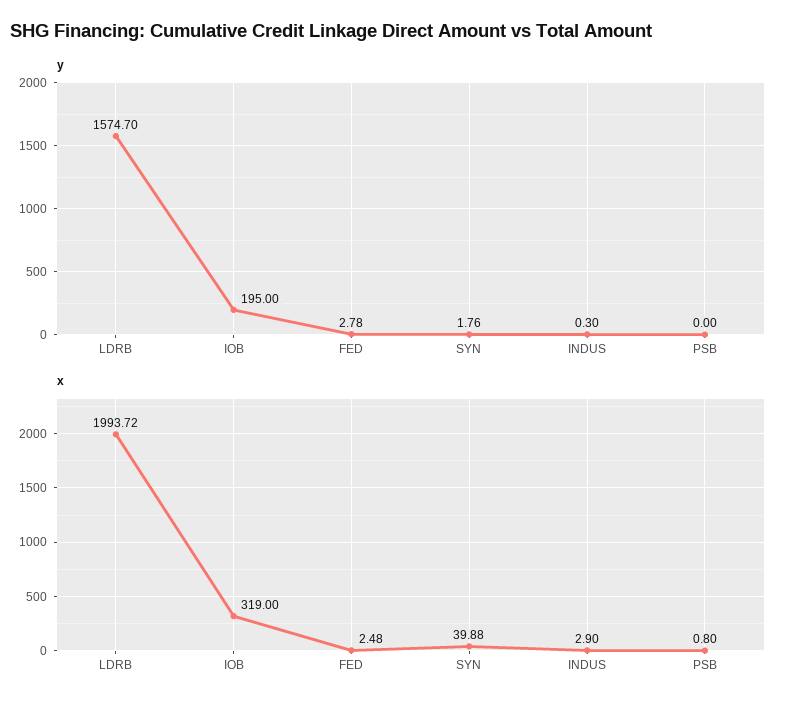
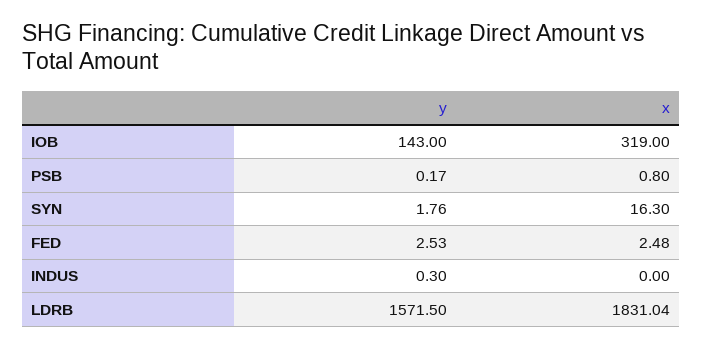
  {
    "y": {
-     "LDRB": 1574.7,
+     "LDRB": 1571.5,
-     "IOB": 195,
+     "IOB": 143,
-     "FED": 2.78,
+     "FED": 2.53,
      "SYN": 1.76,
      "INDUS": 0.3,
-     "PSB": 0
+     "PSB": 0.17
    },
    "x": {
-     "LDRB": 1993.72,
+     "LDRB": 1831.04,
      "IOB": 319,
      "FED": 2.48,
-     "SYN": 39.88,
+     "SYN": 16.3,
-     "INDUS": 2.9,
+     "INDUS": 0,
      "PSB": 0.8
    }
  }

